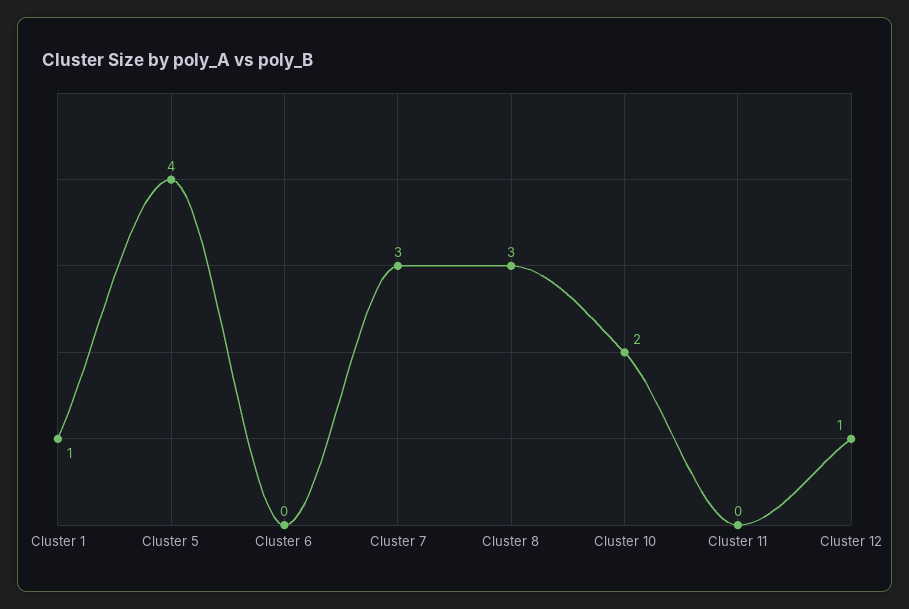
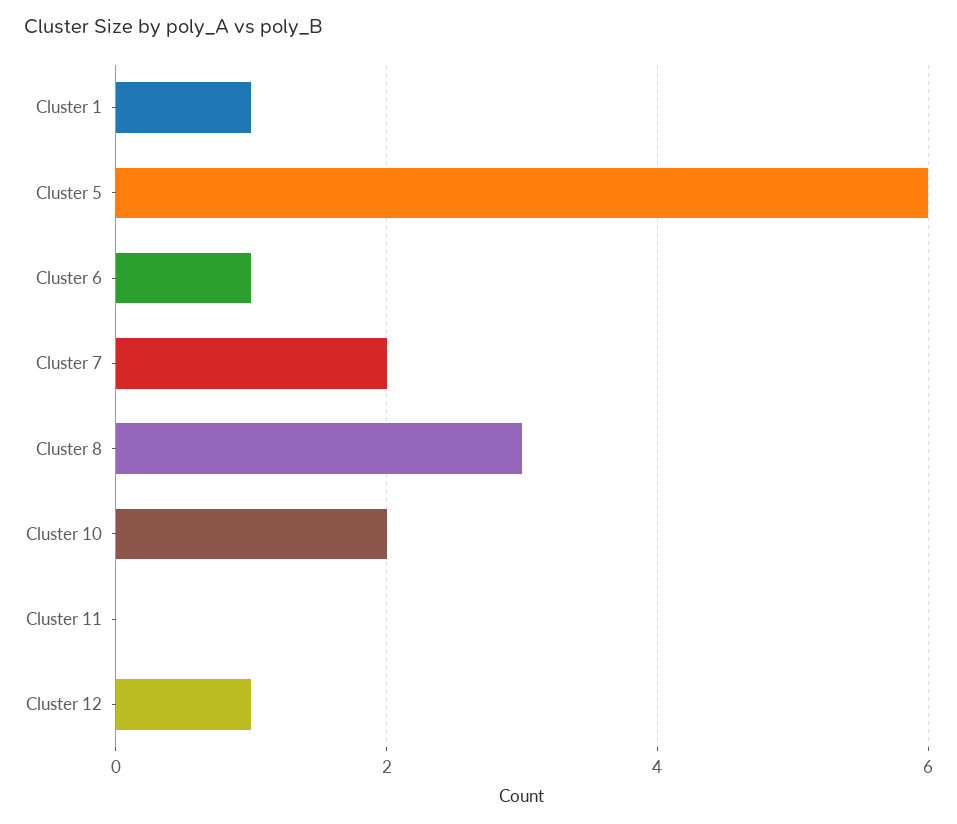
  {
    "Cluster 1": 1,
-   "Cluster 5": 4,
+   "Cluster 5": 6,
-   "Cluster 6": 0,
+   "Cluster 6": 1,
-   "Cluster 7": 3,
+   "Cluster 7": 2,
    "Cluster 8": 3,
    "Cluster 10": 2,
    "Cluster 11": 0,
    "Cluster 12": 1
  }

